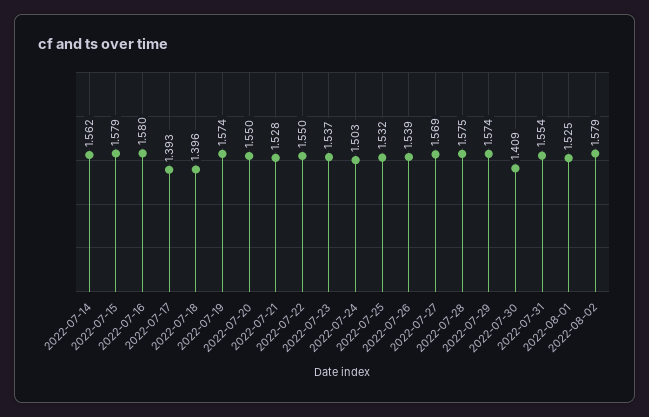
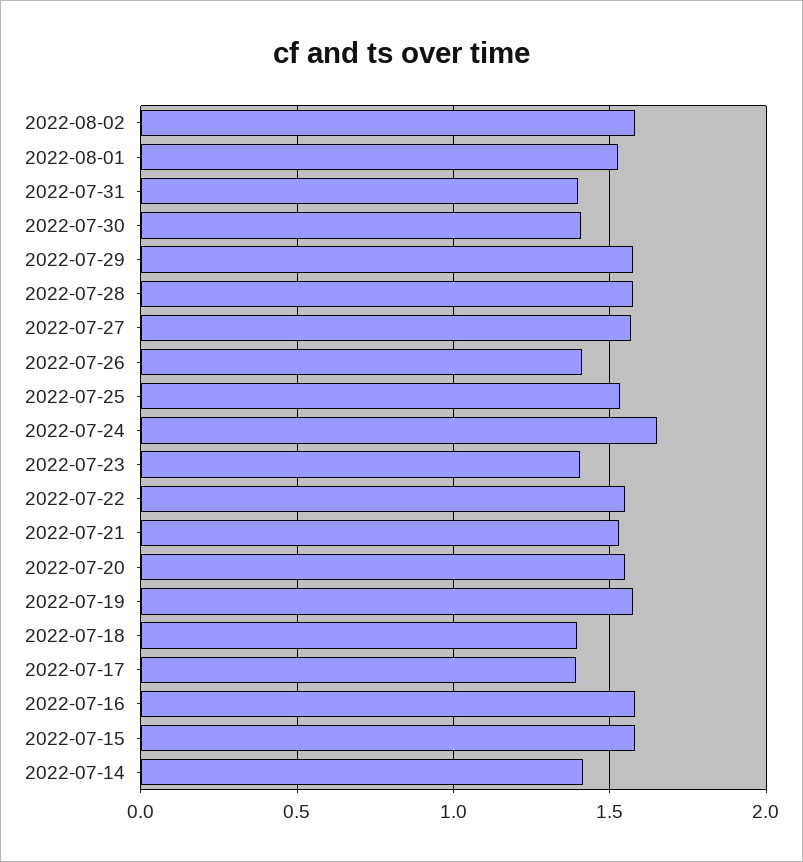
  {
-   "2022-07-14": 1.562,
+   "2022-07-14": 1.4,
    "2022-07-15": 1.579,
    "2022-07-16": 1.58,
    "2022-07-17": 1.393,
    "2022-07-18": 1.396,
    "2022-07-19": 1.574,
    "2022-07-20": 1.55,
    "2022-07-21": 1.528,
    "2022-07-22": 1.55,
-   "2022-07-23": 1.537,
+   "2022-07-23": 1.4,
-   "2022-07-24": 1.503,
+   "2022-07-24": 1.65,
    "2022-07-25": 1.532,
-   "2022-07-26": 1.539,
+   "2022-07-26": 1.4,
    "2022-07-27": 1.569,
    "2022-07-28": 1.575,
    "2022-07-29": 1.574,
    "2022-07-30": 1.409,
-   "2022-07-31": 1.554,
+   "2022-07-31": 1.4,
    "2022-08-01": 1.525,
    "2022-08-02": 1.579
  }

